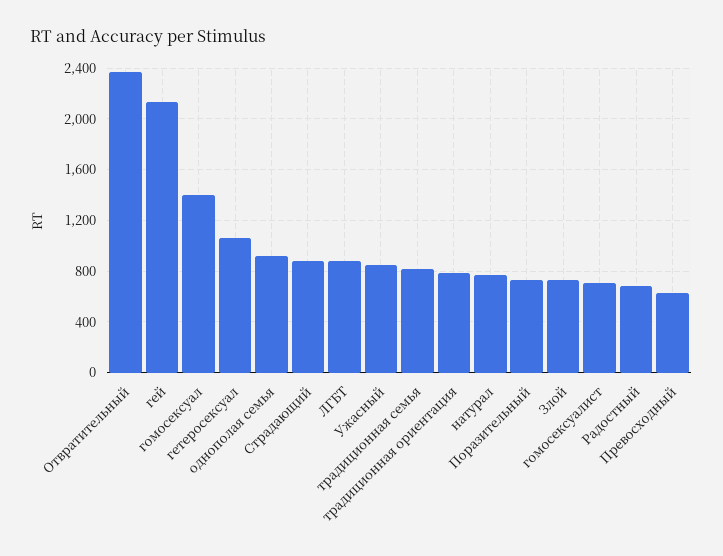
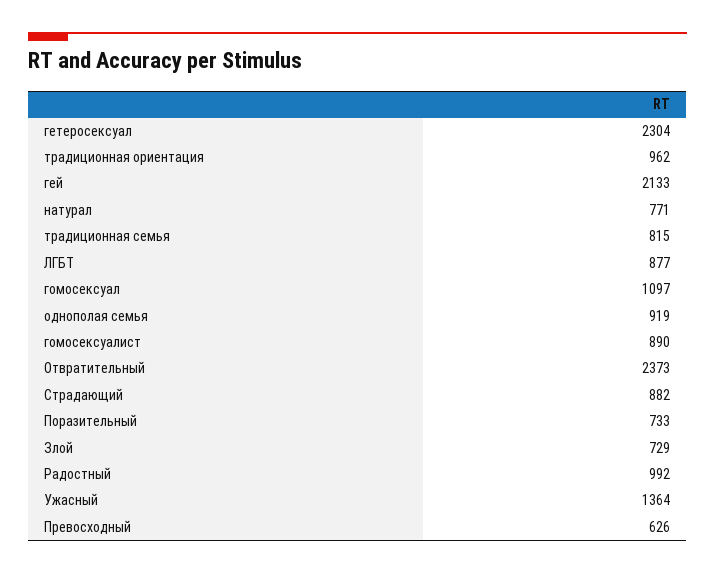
  {
    "Отвратительный": 2373,
    "гей": 2133,
-   "гомосексуал": 1400,
+   "гомосексуал": 1097,
-   "гетеросексуал": 1050,
+   "гетеросексуал": 2304,
    "однополая семья": 919,
    "Страдающий": 882,
    "ЛГБТ": 877,
-   "Ужасный": 850,
+   "Ужасный": 1364,
    "традиционная семья": 815,
-   "традиционная ориентация": 800,
+   "традиционная ориентация": 962,
    "натурал": 771,
    "Поразительный": 733,
    "Злой": 729,
-   "гомосексуалист": 700,
+   "гомосексуалист": 890,
-   "Радостный": 700,
+   "Радостный": 992,
    "Превосходный": 626
  }

